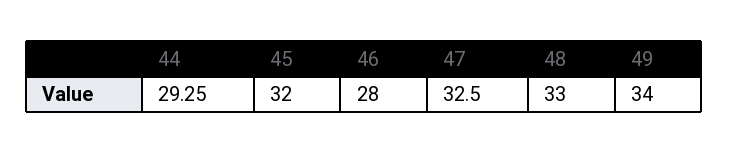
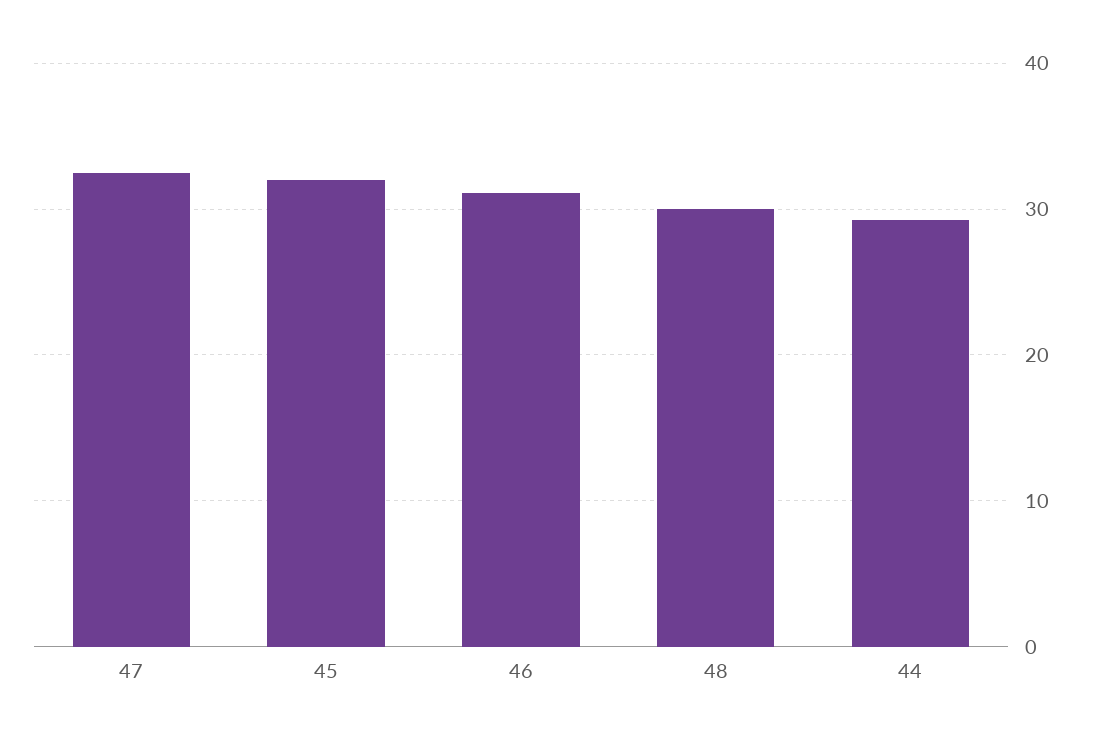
  {
    "44": 29.25,
    "45": 32,
-   "46": 28,
+   "46": 31,
    "47": 32.5,
-   "48": 33,
+   "48": 30
-   "49": 34
  }

